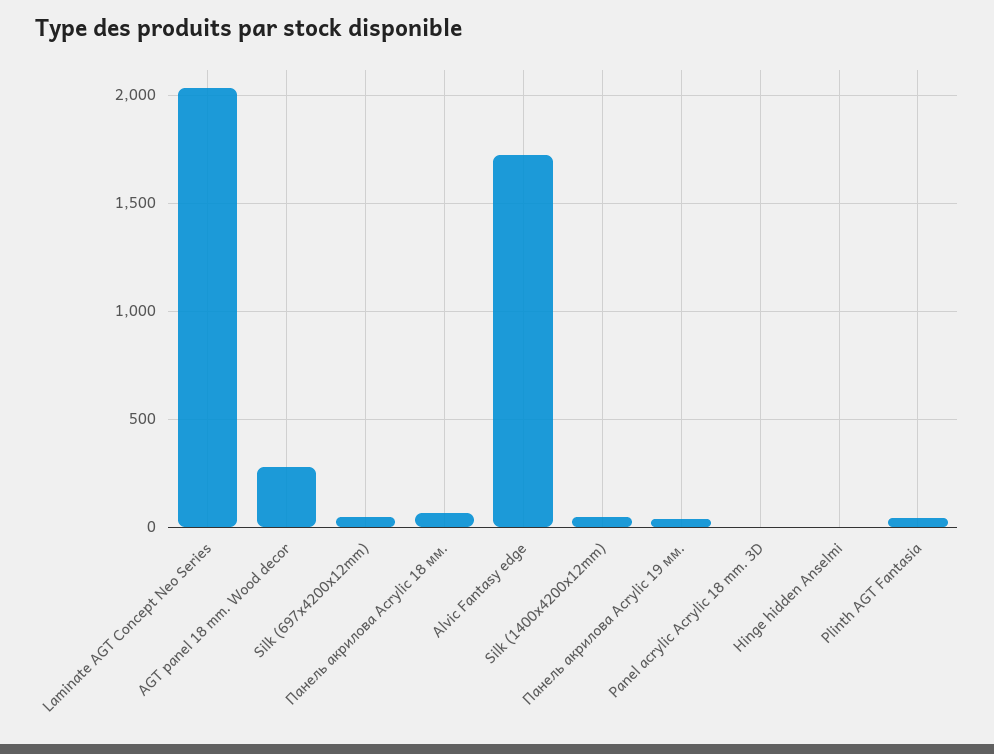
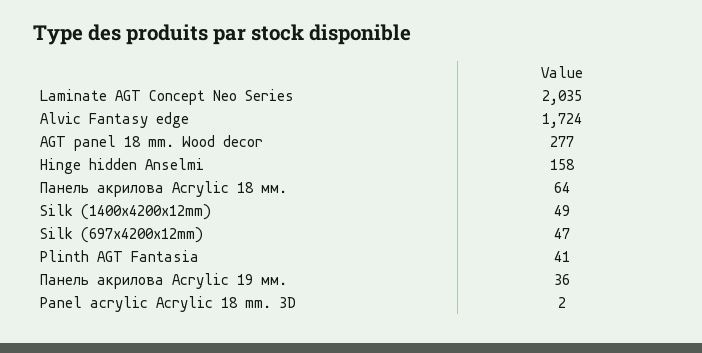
  {
    "Laminate AGT Concept Neo Series": 2035,
    "AGT panel 18 mm. Wood decor": 277,
    "Silk (697x4200x12mm)": 47,
    "Панель акрилова Acrylic 18 мм.": 64,
    "Alvic Fantasy edge": 1724,
    "Silk (1400x4200x12mm)": 49,
    "Панель акрилова Acrylic 19 мм.": 36,
    "Panel acrylic Acrylic 18 mm. 3D": 2,
-   "Hinge hidden Anselmi": 0,
+   "Hinge hidden Anselmi": 158,
    "Plinth AGT Fantasia": 41
  }

